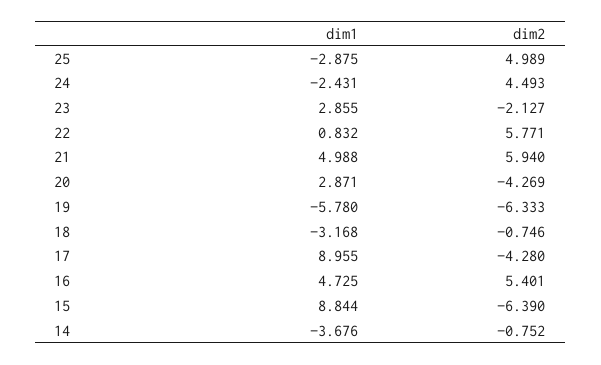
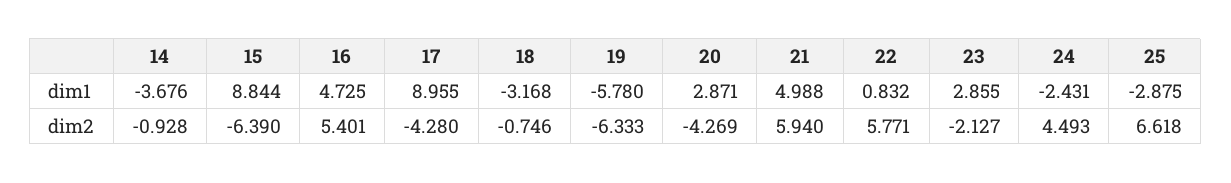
  {
    "dim1": {
      "25": -2.875,
      "24": -2.431,
      "23": 2.855,
      "22": 0.832,
      "21": 4.988,
      "20": 2.871,
      "19": -5.78,
      "18": -3.168,
      "17": 8.955,
      "16": 4.725,
      "15": 8.844,
      "14": -3.676
    },
    "dim2": {
-     "25": 4.989,
+     "25": 6.618,
      "24": 4.493,
      "23": -2.127,
      "22": 5.771,
      "21": 5.94,
      "20": -4.269,
      "19": -6.333,
      "18": -0.746,
      "17": -4.28,
      "16": 5.401,
      "15": -6.39,
-     "14": -0.752
+     "14": -0.928
    }
  }

